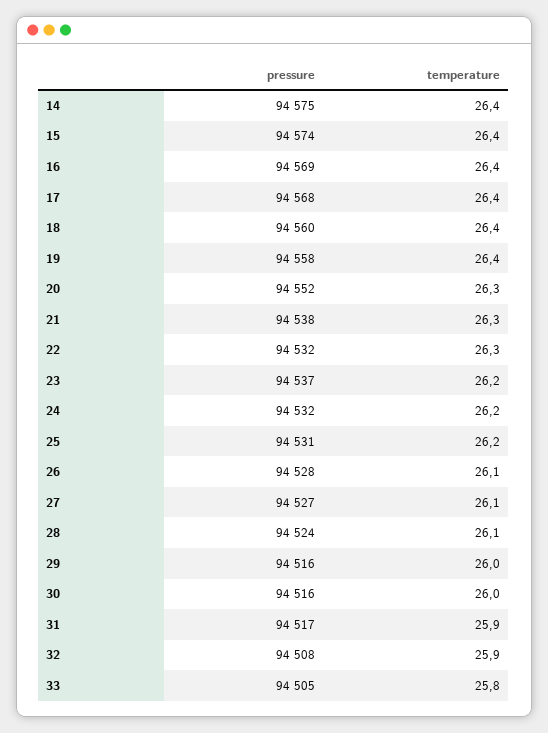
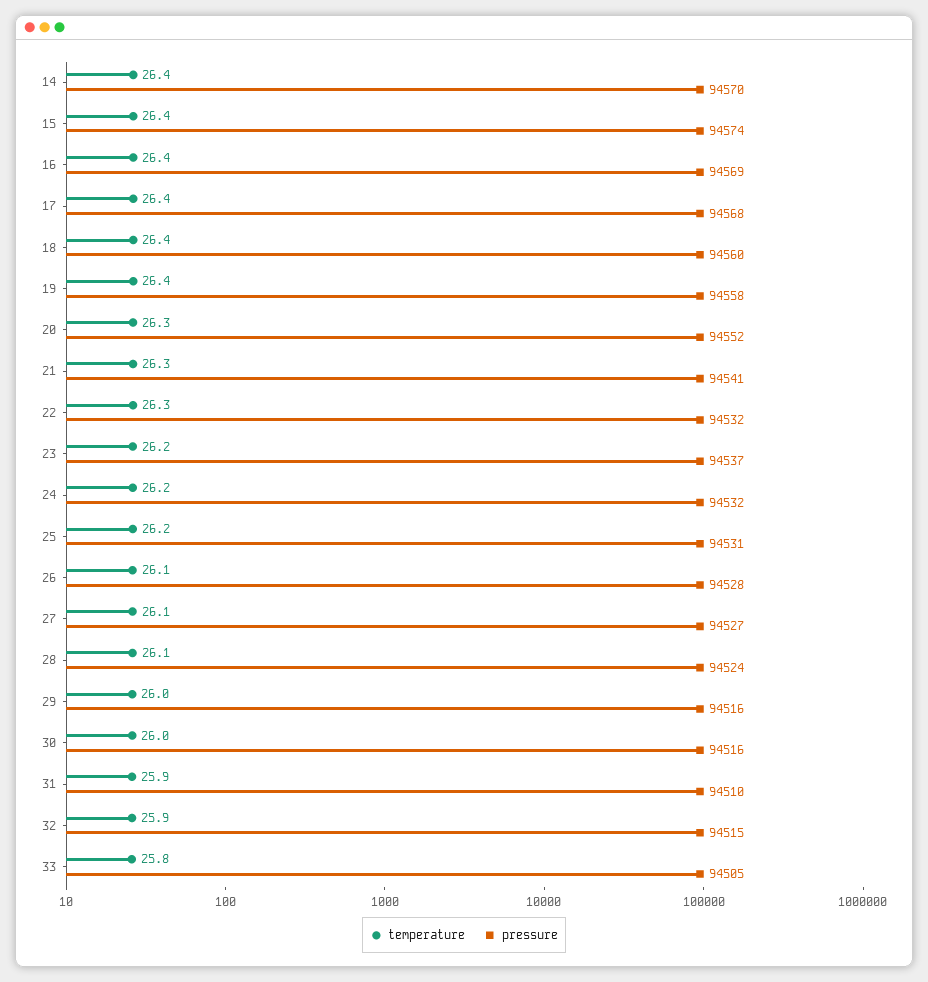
  {
    "pressure": {
-     "14": 94575,
+     "14": 94570,
      "15": 94574,
      "16": 94569,
      "17": 94568,
      "18": 94560,
      "19": 94558,
      "20": 94552,
-     "21": 94538,
+     "21": 94541,
      "22": 94532,
      "23": 94537,
      "24": 94532,
      "25": 94531,
      "26": 94528,
      "27": 94527,
      "28": 94524,
      "29": 94516,
      "30": 94516,
-     "31": 94517,
+     "31": 94510,
-     "32": 94508,
+     "32": 94515,
      "33": 94505
    },
    "temperature": {
      "14": 26.4,
      "15": 26.4,
      "16": 26.4,
      "17": 26.4,
      "18": 26.4,
      "19": 26.4,
      "20": 26.3,
      "21": 26.3,
      "22": 26.3,
      "23": 26.2,
      "24": 26.2,
      "25": 26.2,
      "26": 26.1,
      "27": 26.1,
      "28": 26.1,
      "29": 26,
      "30": 26,
      "31": 25.9,
      "32": 25.9,
      "33": 25.8
    }
  }

